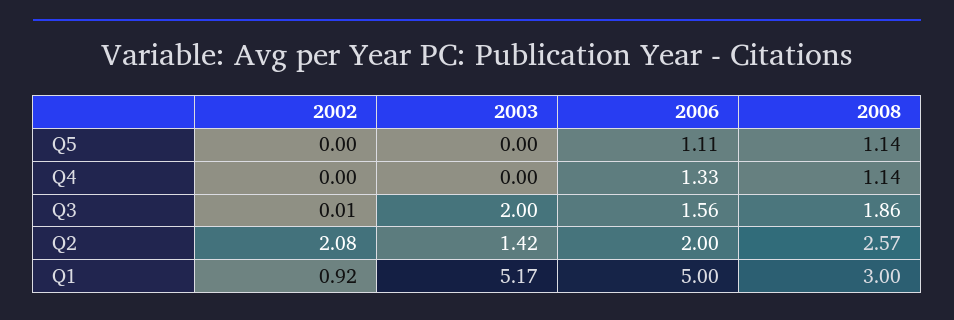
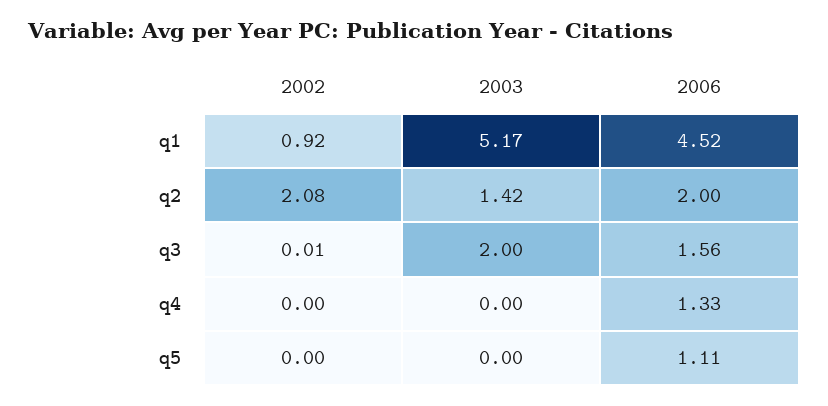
  {
    "2002": {
      "Q5": 0,
      "Q4": 0,
      "Q3": 0.01,
      "Q2": 2.08,
      "Q1": 0.92
    },
    "2003": {
      "Q5": 0,
      "Q4": 0,
      "Q3": 2,
      "Q2": 1.42,
      "Q1": 5.17
    },
    "2006": {
      "Q5": 1.11,
      "Q4": 1.33,
      "Q3": 1.56,
      "Q2": 2,
-     "Q1": 5
+     "Q1": 4.52
-   },
+   }
-   "2008": {
-     "Q5": 1.14,
-     "Q4": 1.14,
-     "Q3": 1.86,
-     "Q2": 2.57,
-     "Q1": 3
-   }
  }

